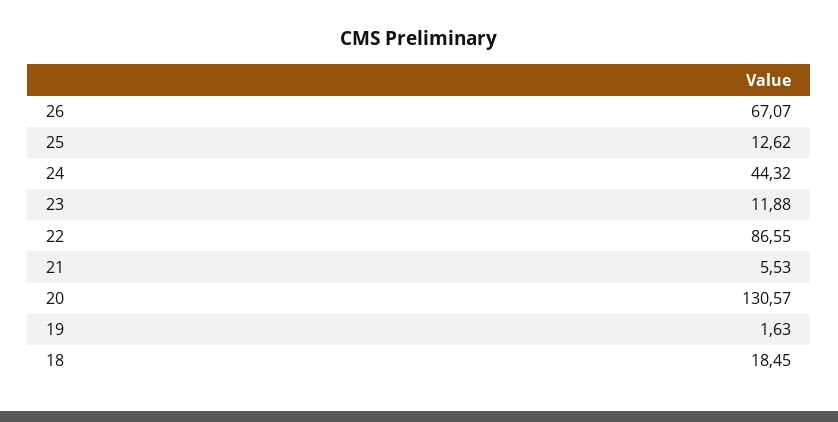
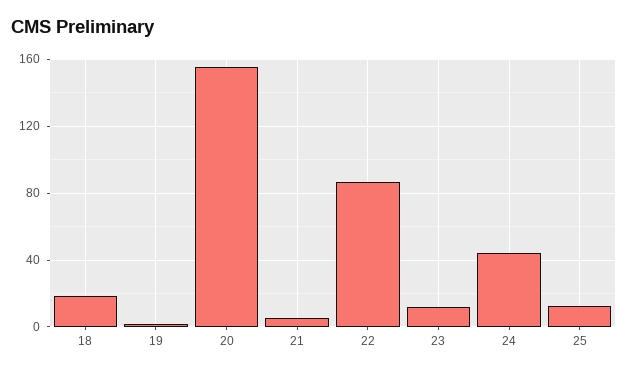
  {
-   "26": 67.07,
    "25": 12.62,
    "24": 44.32,
    "23": 11.88,
    "22": 86.55,
    "21": 5.53,
-   "20": 130.57,
+   "20": 155,
    "19": 1.63,
    "18": 18.45
  }

